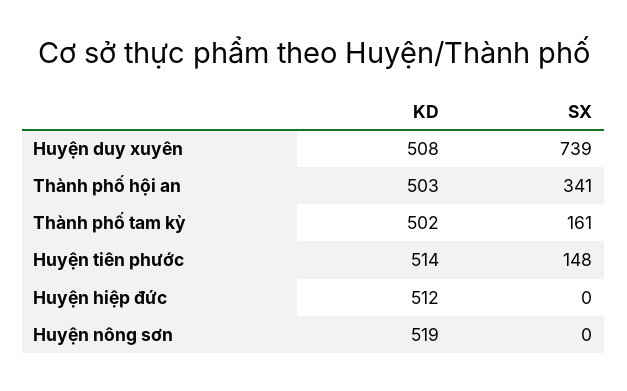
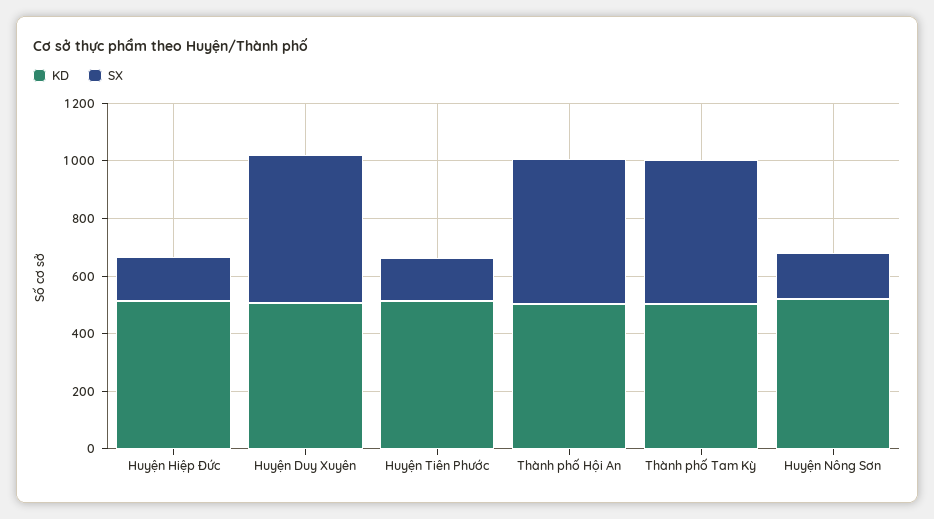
  {
    "KD": {
      "Huyện duy xuyên": 508,
      "Thành phố hội an": 503,
      "Thành phố tam kỳ": 502,
      "Huyện tiên phước": 514,
      "Huyện hiệp đức": 512,
      "Huyện nông sơn": 519
    },
    "SX": {
-     "Huyện duy xuyên": 739,
+     "Huyện duy xuyên": 500,
-     "Thành phố hội an": 341,
+     "Thành phố hội an": 500,
-     "Thành phố tam kỳ": 161,
+     "Thành phố tam kỳ": 500,
      "Huyện tiên phước": 148,
-     "Huyện hiệp đức": 0,
+     "Huyện hiệp đức": 150,
-     "Huyện nông sơn": 0
+     "Huyện nông sơn": 150
    }
  }

